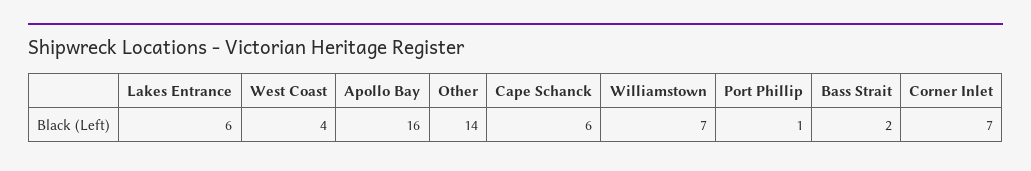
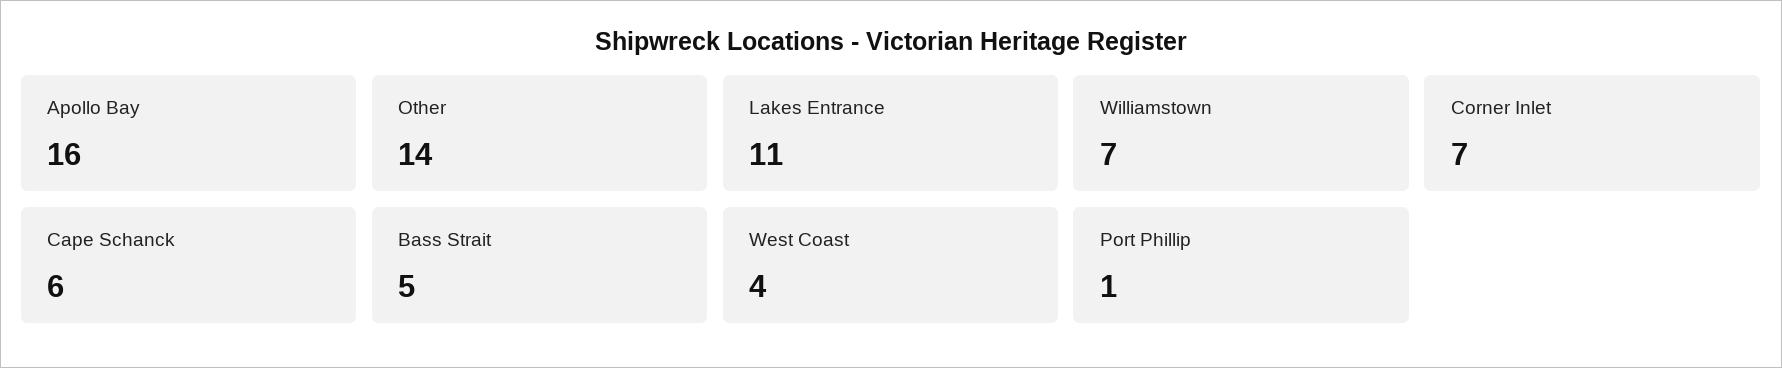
  {
-   "Lakes Entrance": 6,
+   "Lakes Entrance": 11,
    "West Coast": 4,
    "Apollo Bay": 16,
    "Other": 14,
    "Cape Schanck": 6,
    "Williamstown": 7,
    "Port Phillip": 1,
-   "Bass Strait": 2,
+   "Bass Strait": 5,
    "Corner Inlet": 7
  }

